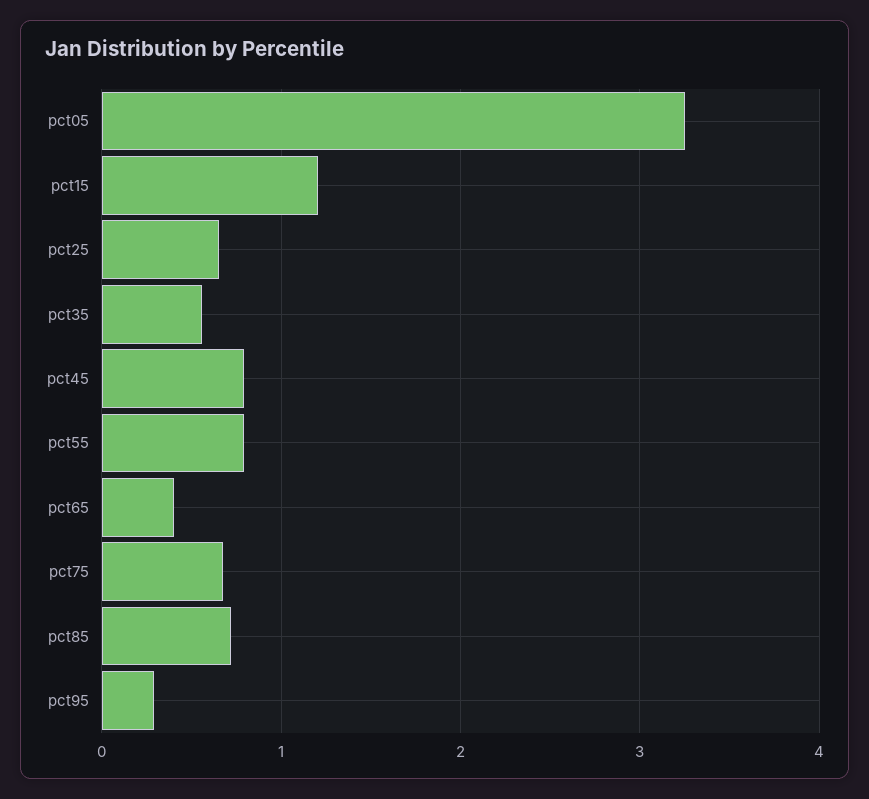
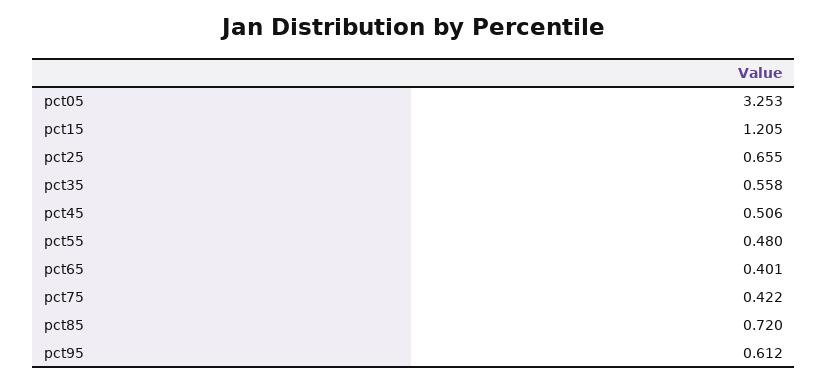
  {
    "pct05": 3.253,
    "pct15": 1.205,
    "pct25": 0.655,
    "pct35": 0.558,
-   "pct45": 0.8,
+   "pct45": 0.506,
-   "pct55": 0.8,
+   "pct55": 0.48,
    "pct65": 0.401,
-   "pct75": 0.7,
+   "pct75": 0.422,
    "pct85": 0.72,
-   "pct95": 0.3
+   "pct95": 0.612
  }

